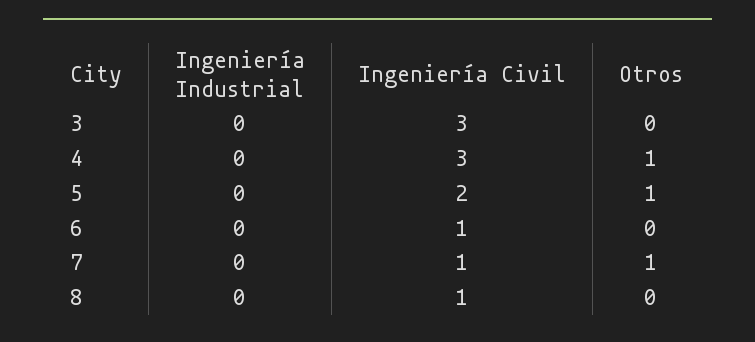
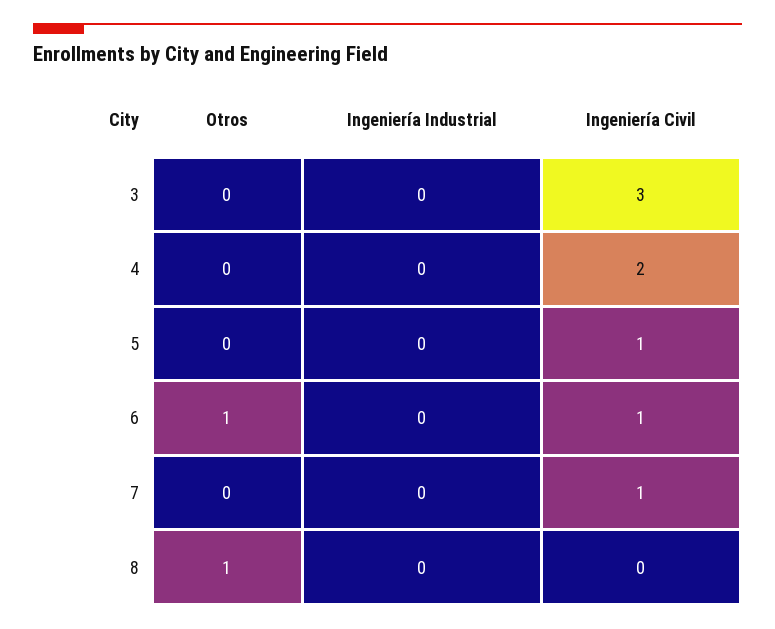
  {
    "Ingeniería Industrial": {
      "3": 0,
      "4": 0,
      "5": 0,
      "6": 0,
      "7": 0,
      "8": 0
    },
    "Ingeniería Civil": {
      "3": 3,
-     "4": 3,
+     "4": 2,
-     "5": 2,
+     "5": 1,
      "6": 1,
      "7": 1,
-     "8": 1
+     "8": 0
    },
    "Otros": {
      "3": 0,
-     "4": 1,
+     "4": 0,
-     "5": 1,
+     "5": 0,
-     "6": 0,
+     "6": 1,
-     "7": 1,
+     "7": 0,
-     "8": 0
+     "8": 1
    }
  }

